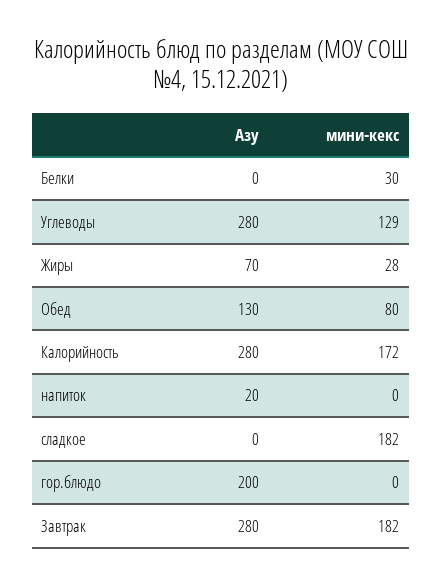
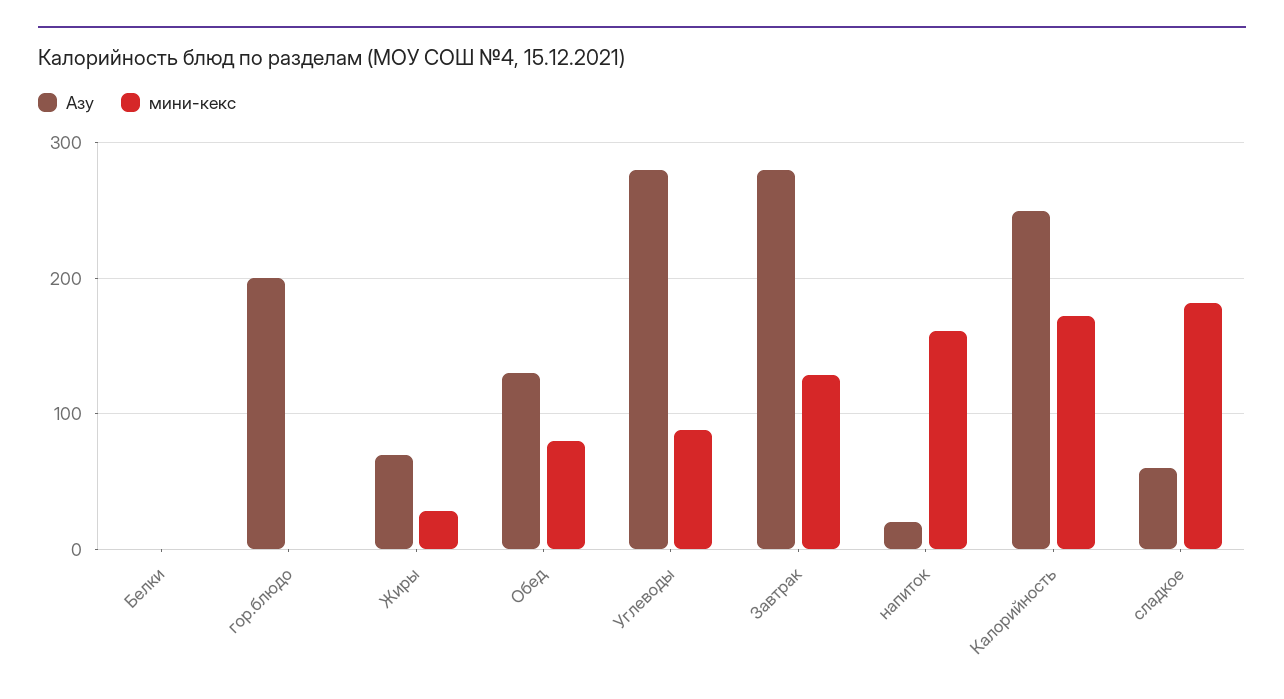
  {
    "Азу": {
      "Белки": 0,
      "Углеводы": 280,
      "Жиры": 70,
      "Обед": 130,
-     "Калорийность": 280,
+     "Калорийность": 250,
      "напиток": 20,
-     "сладкое": 0,
+     "сладкое": 60,
      "гор.блюдо": 200,
      "Завтрак": 280
    },
    "мини-кекс": {
-     "Белки": 30,
+     "Белки": 0,
-     "Углеводы": 129,
+     "Углеводы": 90,
      "Жиры": 28,
      "Обед": 80,
      "Калорийность": 172,
-     "напиток": 0,
+     "напиток": 160,
      "сладкое": 182,
      "гор.блюдо": 0,
-     "Завтрак": 182
+     "Завтрак": 130
    }
  }

